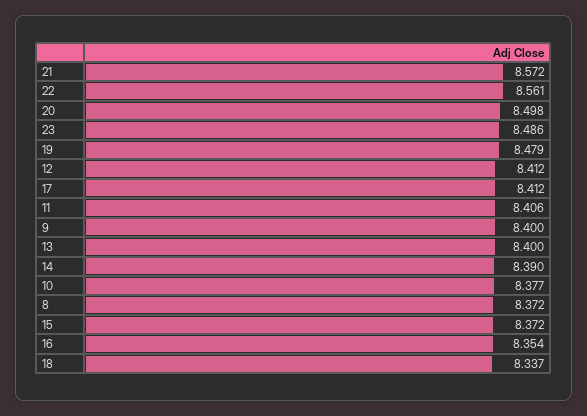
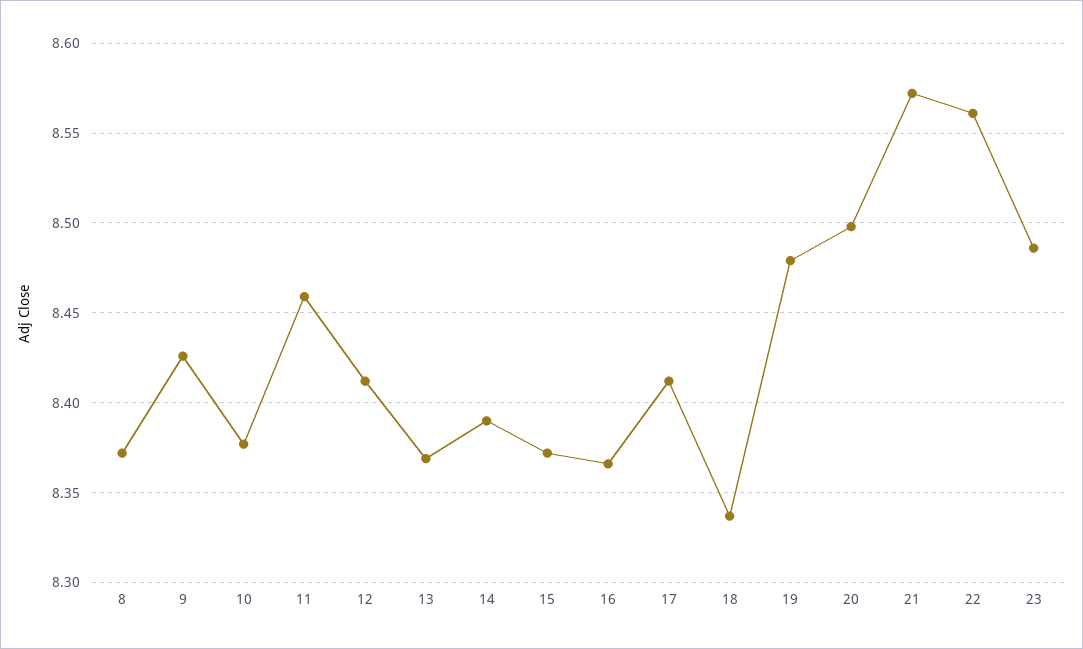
  {
    "21": 8.572,
    "22": 8.561,
    "20": 8.498,
    "23": 8.486,
    "19": 8.479,
    "12": 8.412,
    "17": 8.412,
-   "11": 8.406,
+   "11": 8.46,
-   "9": 8.4,
+   "9": 8.425,
-   "13": 8.4,
+   "13": 8.37,
    "14": 8.39,
    "10": 8.377,
    "8": 8.372,
    "15": 8.372,
-   "16": 8.354,
+   "16": 8.365,
    "18": 8.337
  }

